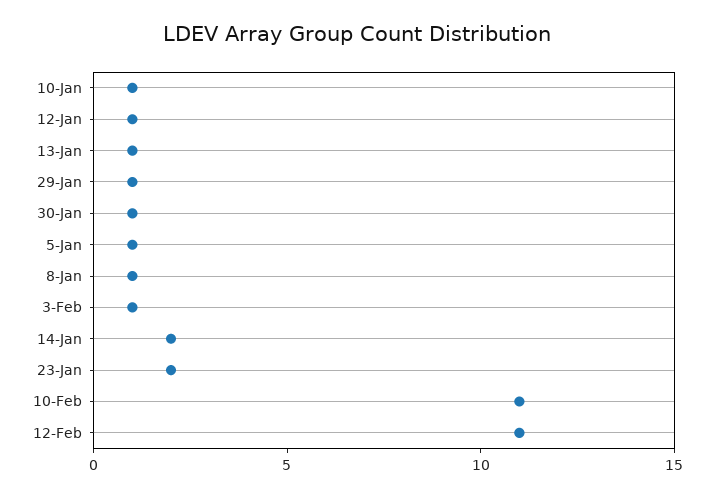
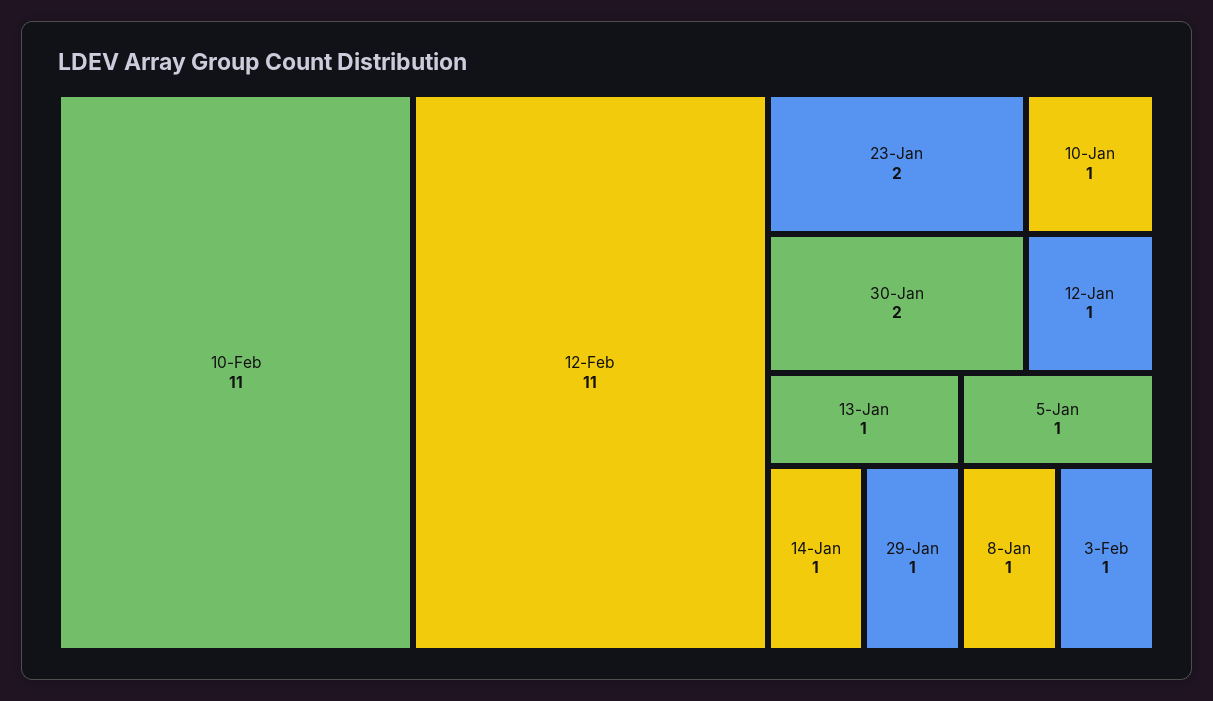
  {
    "10-Jan": 1,
    "12-Jan": 1,
    "13-Jan": 1,
    "29-Jan": 1,
-   "30-Jan": 1,
+   "30-Jan": 2,
    "5-Jan": 1,
    "8-Jan": 1,
    "3-Feb": 1,
-   "14-Jan": 2,
+   "14-Jan": 1,
    "23-Jan": 2,
    "10-Feb": 11,
    "12-Feb": 11
  }

